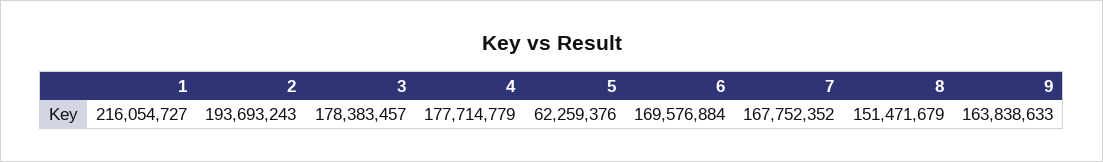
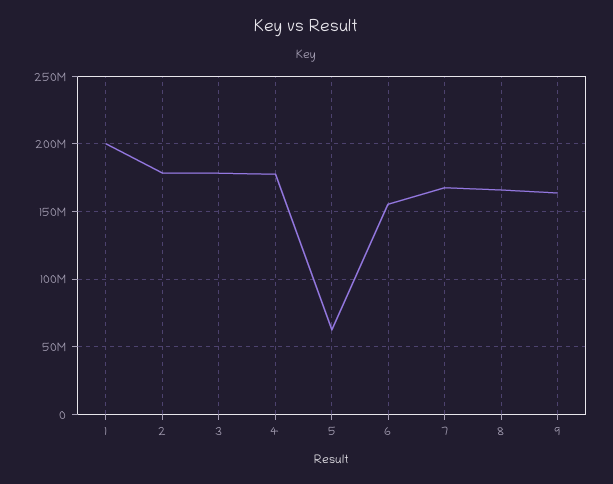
  {
-   "1": 216054727,
+   "1": 200000000,
-   "2": 193693243,
+   "2": 180000000,
    "3": 178383457,
    "4": 177714779,
    "5": 62259376,
-   "6": 169576884,
+   "6": 155000000,
    "7": 167752352,
-   "8": 151471679,
+   "8": 165000000,
    "9": 163838633
  }

